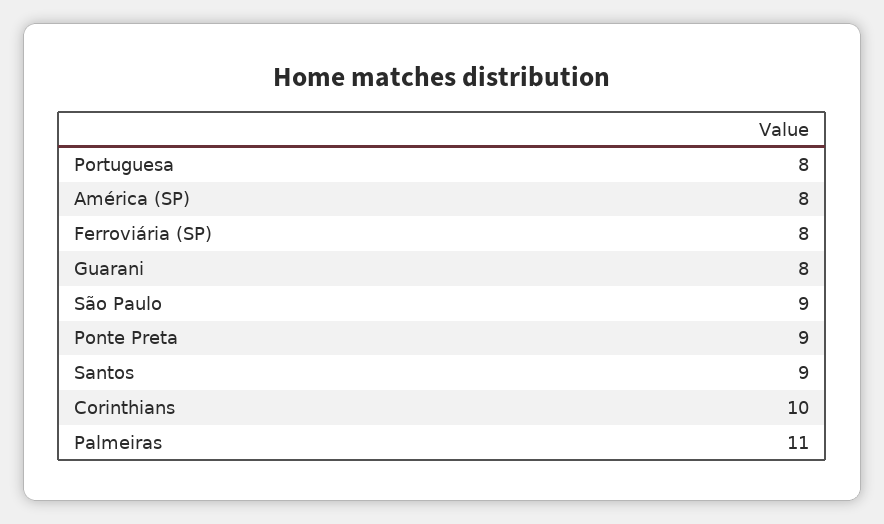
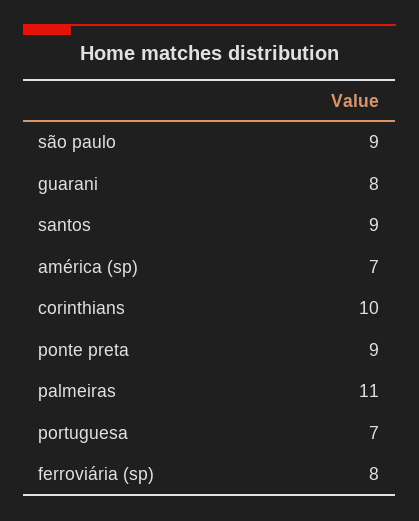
  {
-   "Portuguesa": 8,
+   "Portuguesa": 7,
-   "América (SP)": 8,
+   "América (SP)": 7,
    "Ferroviária (SP)": 8,
    "Guarani": 8,
    "São Paulo": 9,
    "Ponte Preta": 9,
    "Santos": 9,
    "Corinthians": 10,
    "Palmeiras": 11
  }

